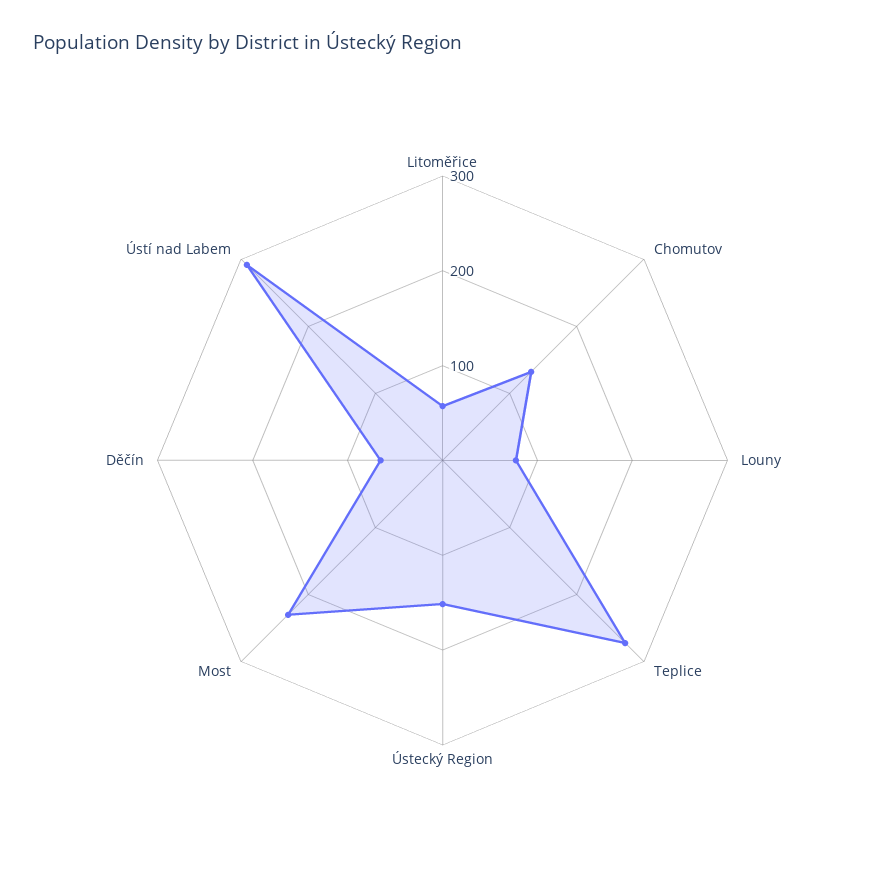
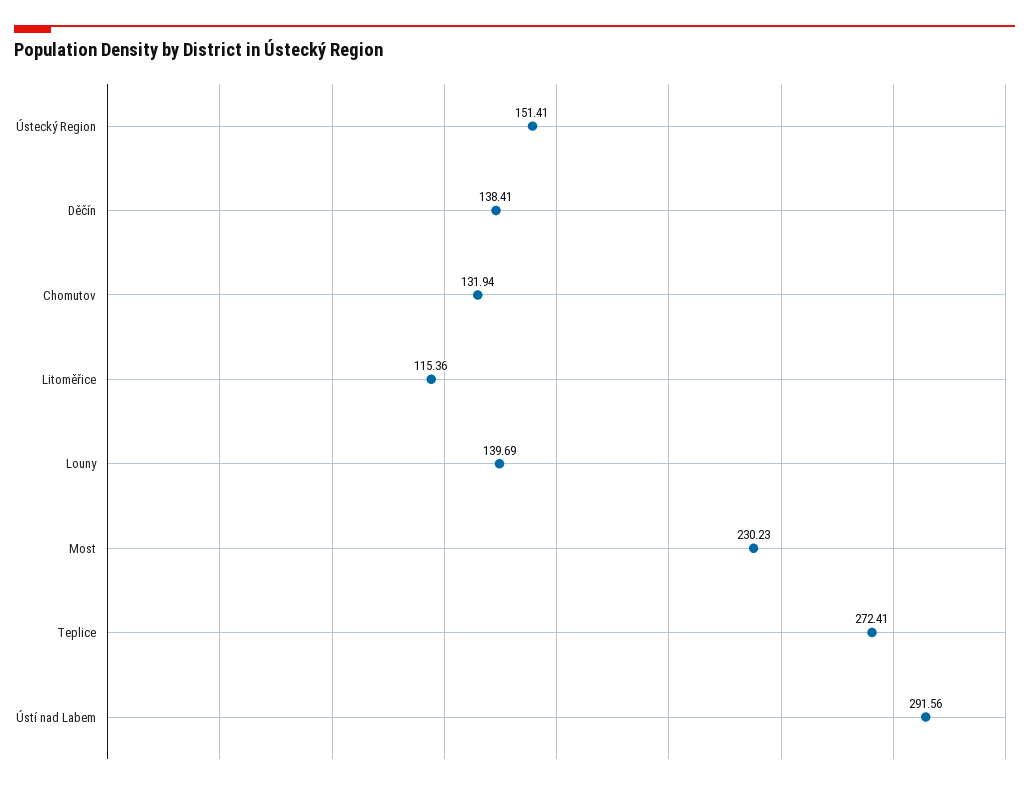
  {
-   "Litoměřice": 60,
+   "Litoměřice": 115.36,
    "Chomutov": 131.94,
-   "Louny": 80,
+   "Louny": 139.69,
    "Teplice": 272.41,
    "Ústecký Region": 151.41,
    "Most": 230.23,
-   "Děčín": 60,
+   "Děčín": 138.41,
    "Ústí nad Labem": 291.56
  }

